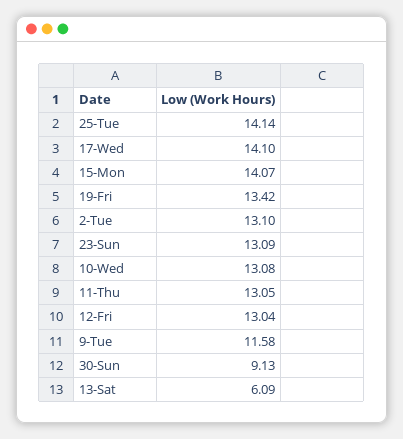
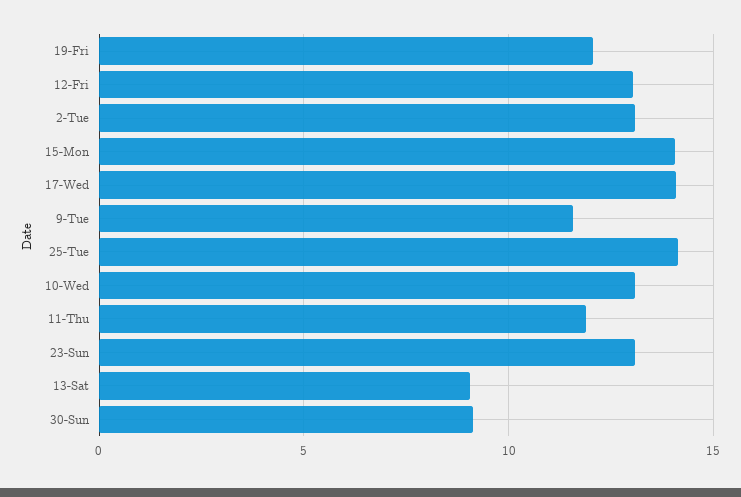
  {
    "25-Tue": 14.14,
    "17-Wed": 14.1,
    "15-Mon": 14.07,
-   "19-Fri": 13.42,
+   "19-Fri": 12,
    "2-Tue": 13.1,
    "23-Sun": 13.09,
    "10-Wed": 13.08,
-   "11-Thu": 13.05,
+   "11-Thu": 12,
    "12-Fri": 13.04,
    "9-Tue": 11.58,
    "30-Sun": 9.13,
-   "13-Sat": 6.09
+   "13-Sat": 9
  }

